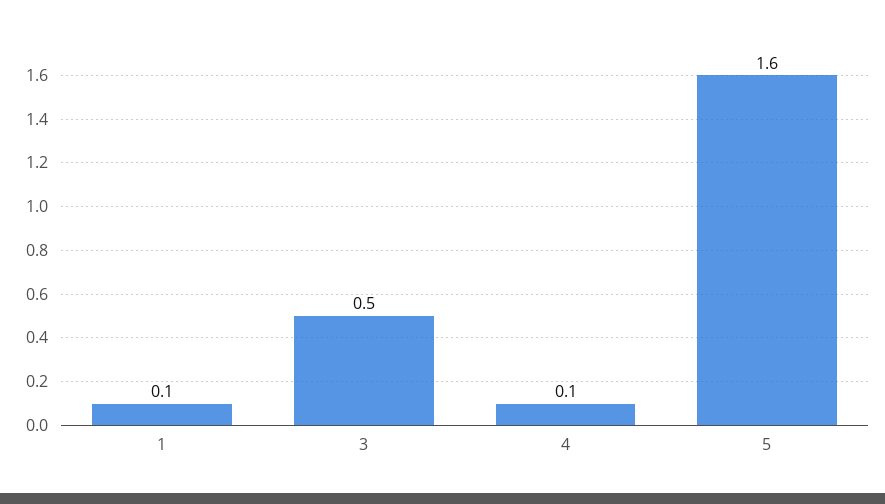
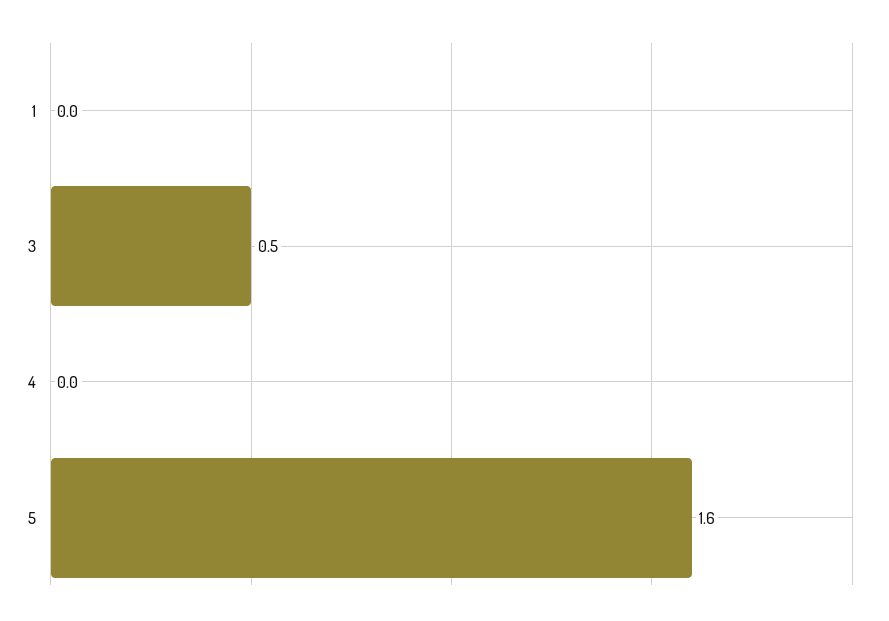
  {
-   "1": 0.1,
+   "1": 0,
    "3": 0.5,
-   "4": 0.1,
+   "4": 0,
    "5": 1.6
  }

